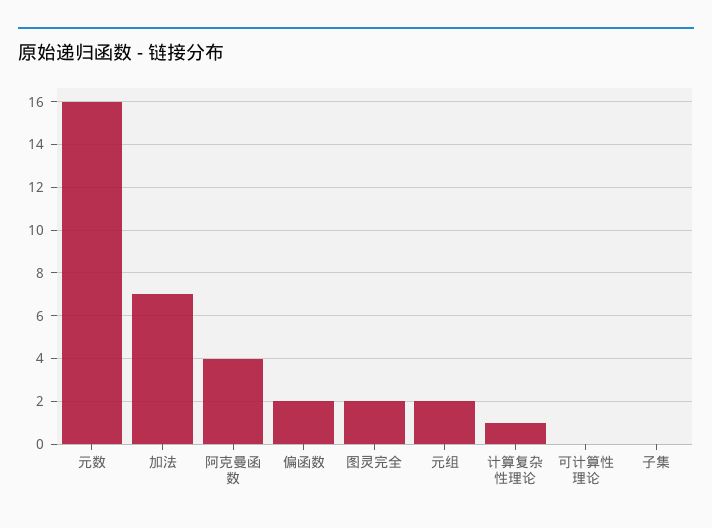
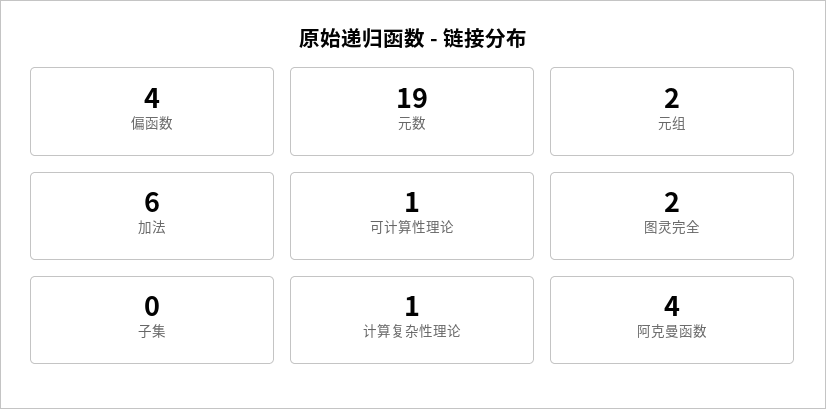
  {
-   "元数": 16,
+   "元数": 19,
-   "加法": 7,
+   "加法": 6,
    "阿克曼函数": 4,
-   "偏函数": 2,
+   "偏函数": 4,
    "图灵完全": 2,
    "元组": 2,
    "计算复杂性理论": 1,
-   "可计算性理论": 0,
+   "可计算性理论": 1,
    "子集": 0
  }

